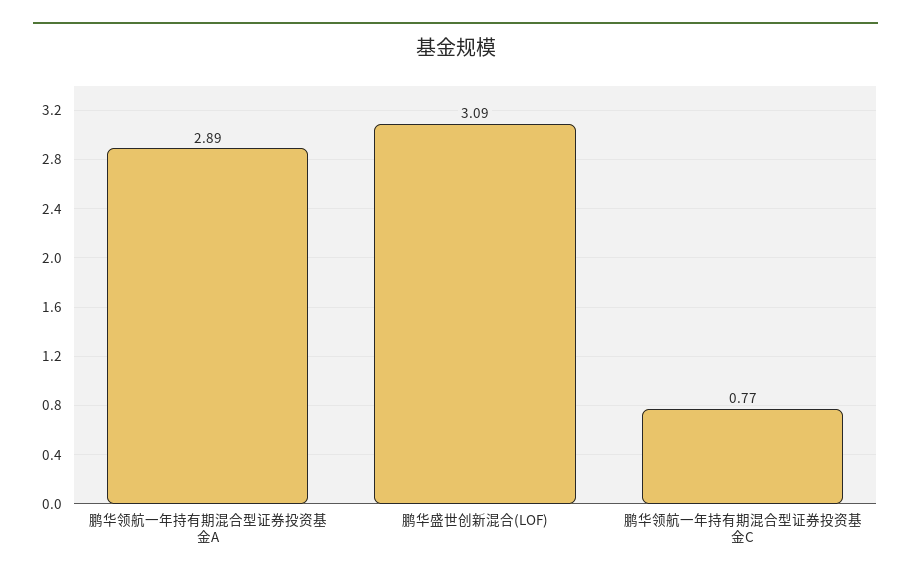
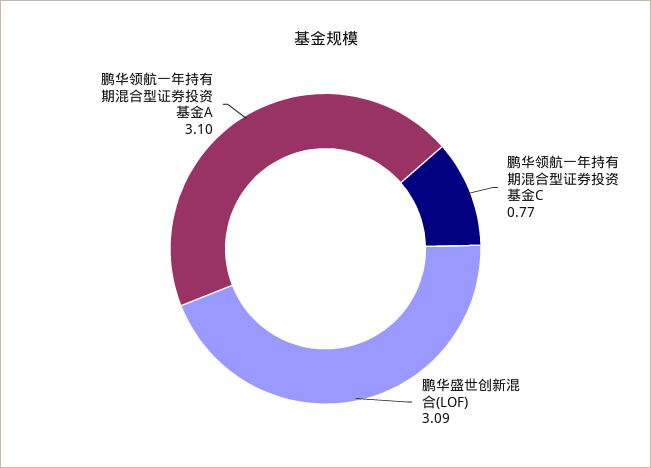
  {
-   "鹏华领航一年持有期混合型证券投资基金A": 2.89,
+   "鹏华领航一年持有期混合型证券投资基金A": 3.1,
    "鹏华盛世创新混合(LOF)": 3.09,
    "鹏华领航一年持有期混合型证券投资基金C": 0.77
  }

